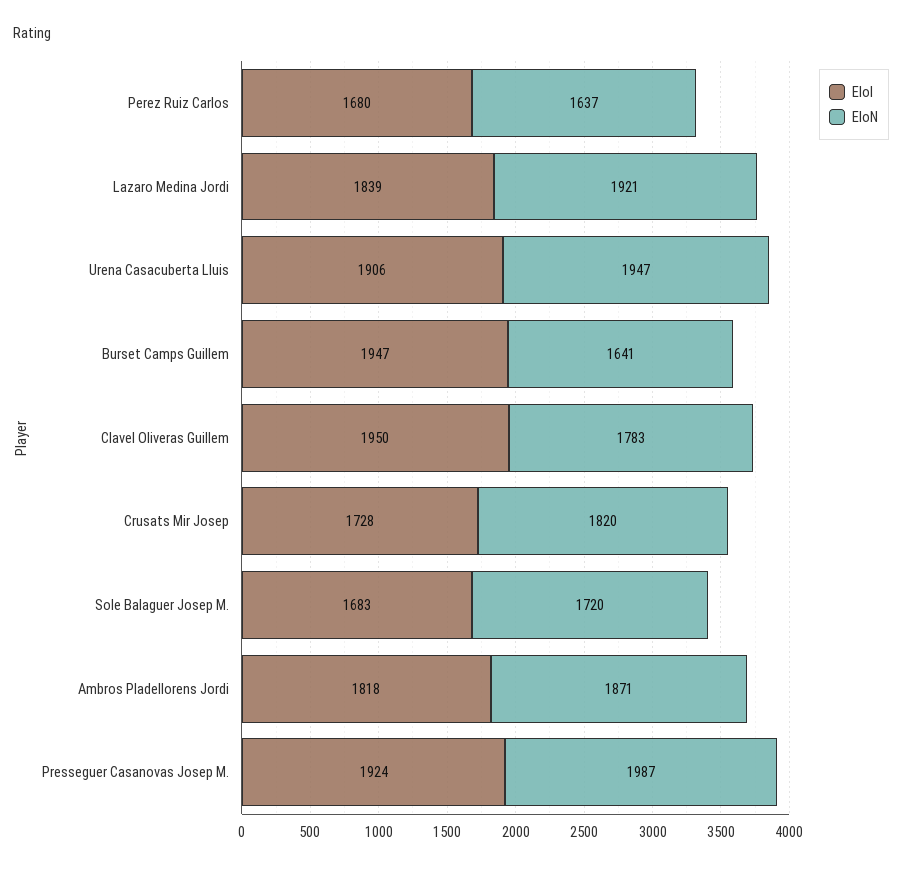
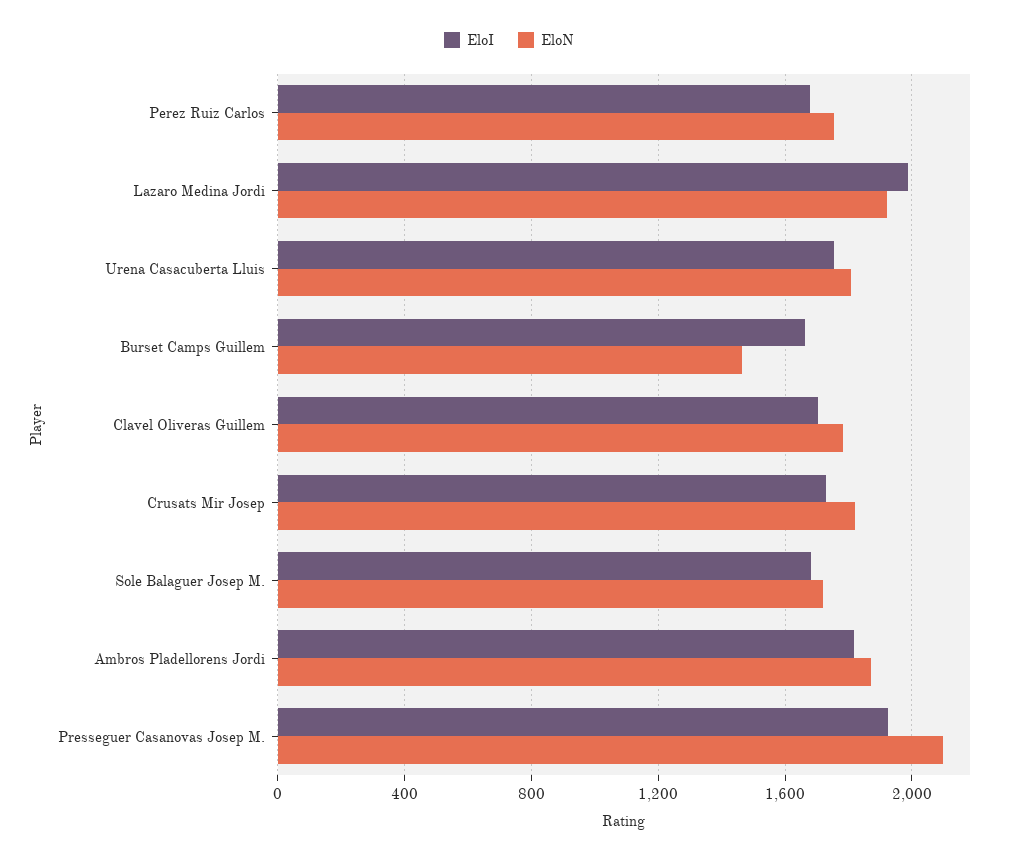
  {
    "EloI": {
      "Perez Ruiz Carlos": 1680,
-     "Lazaro Medina Jordi": 1839,
+     "Lazaro Medina Jordi": 2000,
-     "Urena Casacuberta Lluis": 1906,
+     "Urena Casacuberta Lluis": 1750,
-     "Burset Camps Guillem": 1947,
+     "Burset Camps Guillem": 1650,
-     "Clavel Oliveras Guillem": 1950,
+     "Clavel Oliveras Guillem": 1700,
      "Crusats Mir Josep": 1728,
      "Sole Balaguer Josep M.": 1683,
      "Ambros Pladellorens Jordi": 1818,
      "Presseguer Casanovas Josep M.": 1924
    },
    "EloN": {
-     "Perez Ruiz Carlos": 1637,
+     "Perez Ruiz Carlos": 1750,
      "Lazaro Medina Jordi": 1921,
-     "Urena Casacuberta Lluis": 1947,
+     "Urena Casacuberta Lluis": 1800,
-     "Burset Camps Guillem": 1641,
+     "Burset Camps Guillem": 1450,
      "Clavel Oliveras Guillem": 1783,
      "Crusats Mir Josep": 1820,
      "Sole Balaguer Josep M.": 1720,
      "Ambros Pladellorens Jordi": 1871,
-     "Presseguer Casanovas Josep M.": 1987
+     "Presseguer Casanovas Josep M.": 2100
    }
  }

